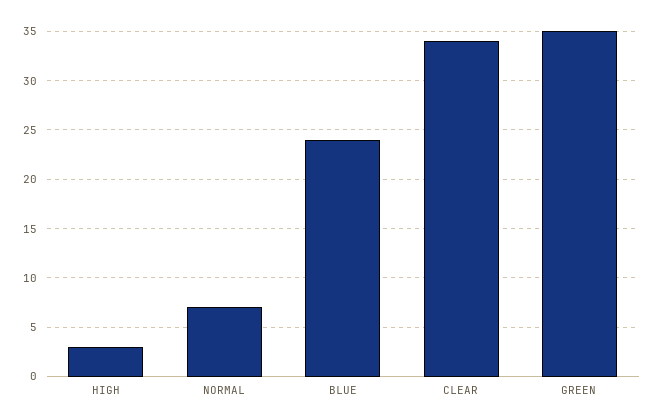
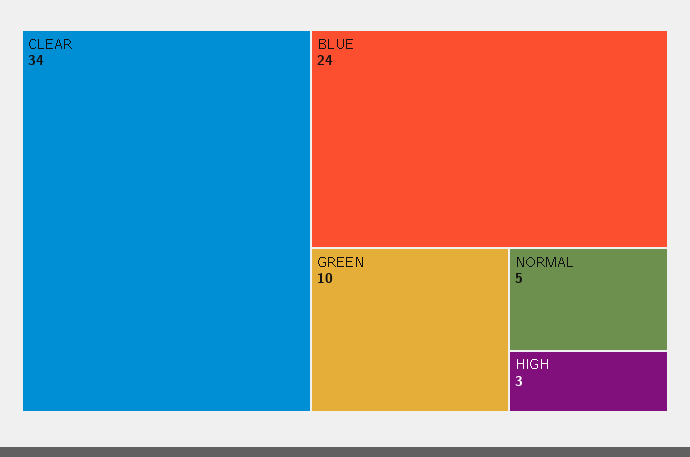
  {
    "HIGH": 3,
-   "NORMAL": 7,
+   "NORMAL": 5,
    "BLUE": 24,
    "CLEAR": 34,
-   "GREEN": 35
+   "GREEN": 10
  }

